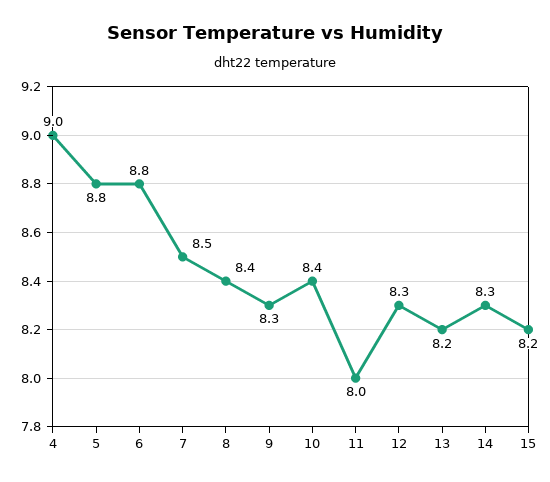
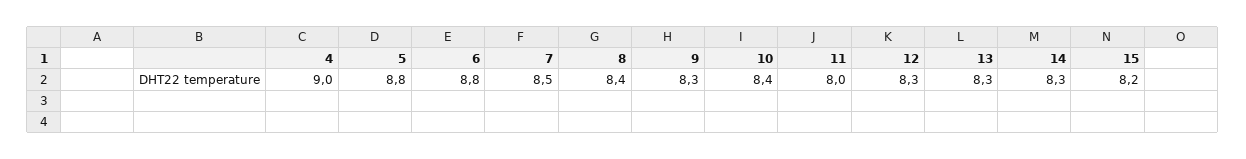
  {
    "4": 9,
    "5": 8.8,
    "6": 8.8,
    "7": 8.5,
    "8": 8.4,
    "9": 8.3,
    "10": 8.4,
    "11": 8,
    "12": 8.3,
-   "13": 8.2,
+   "13": 8.3,
    "14": 8.3,
    "15": 8.2
  }

